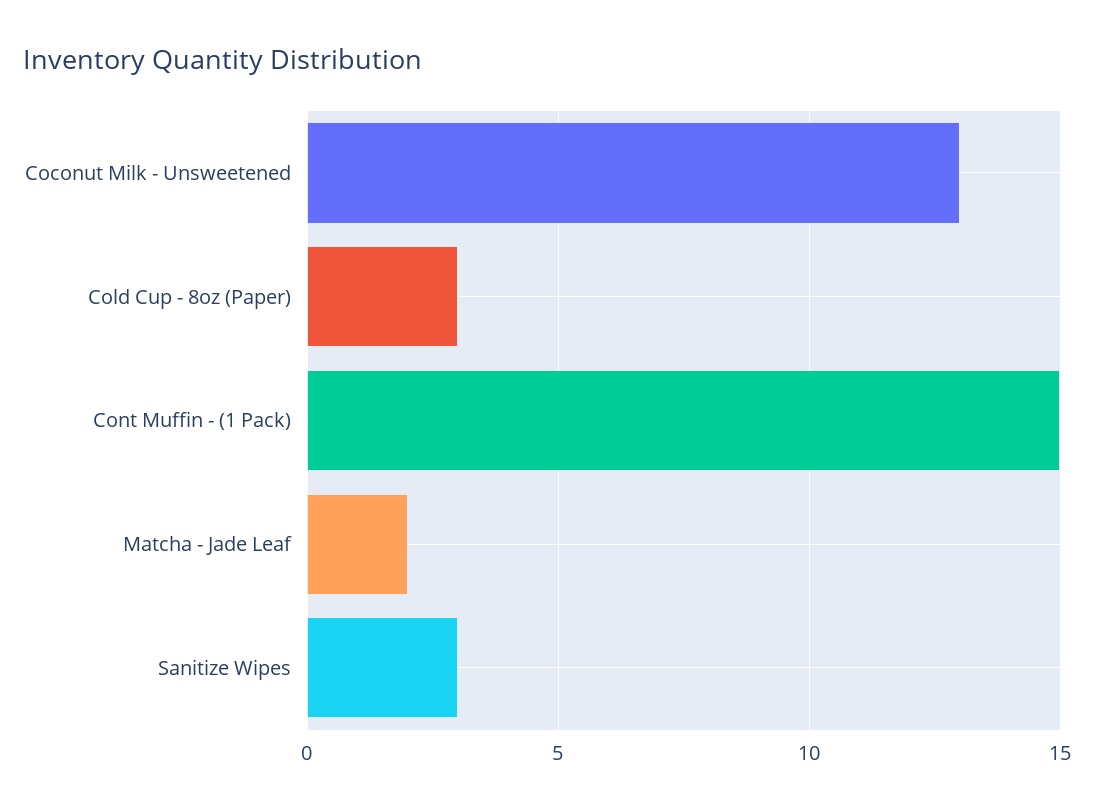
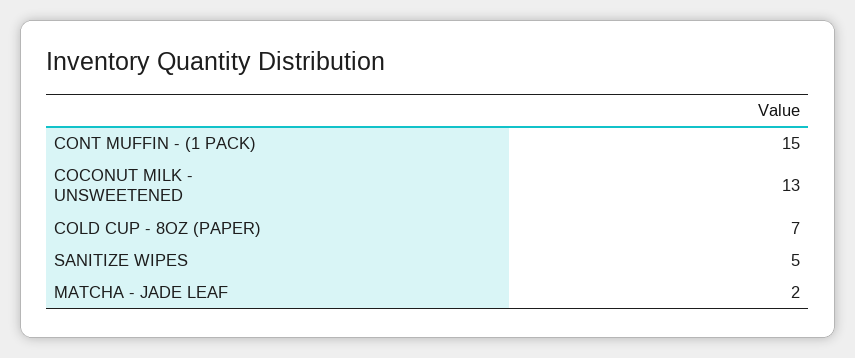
  {
    "Coconut Milk - Unsweetened": 13,
-   "Cold Cup - 8oz (Paper)": 3,
+   "Cold Cup - 8oz (Paper)": 7,
    "Cont Muffin - (1 Pack)": 15,
    "Matcha - Jade Leaf": 2,
-   "Sanitize Wipes": 3
+   "Sanitize Wipes": 5
  }

